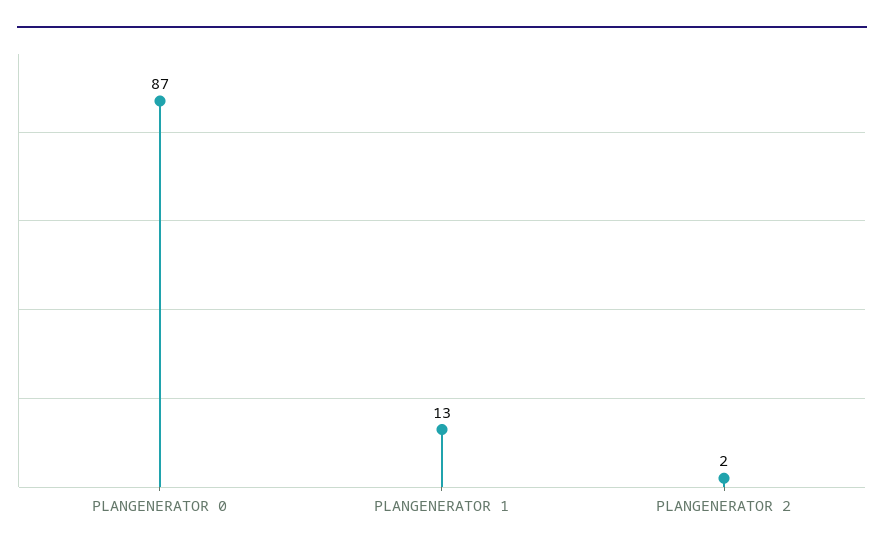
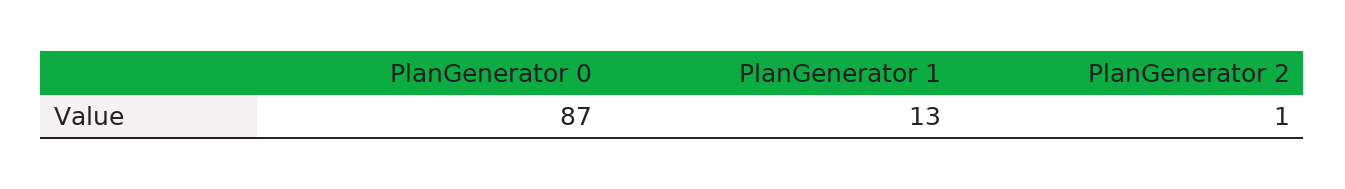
  {
    "PLANGENERATOR 0": 87,
    "PLANGENERATOR 1": 13,
-   "PLANGENERATOR 2": 2
+   "PLANGENERATOR 2": 1
  }

